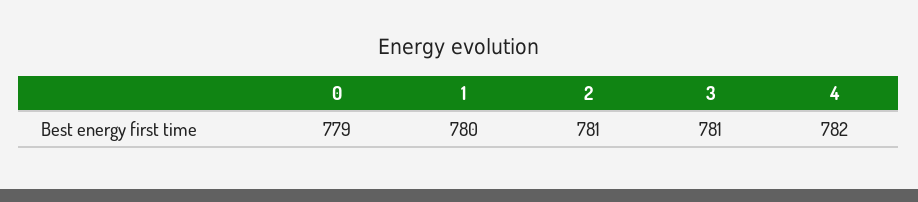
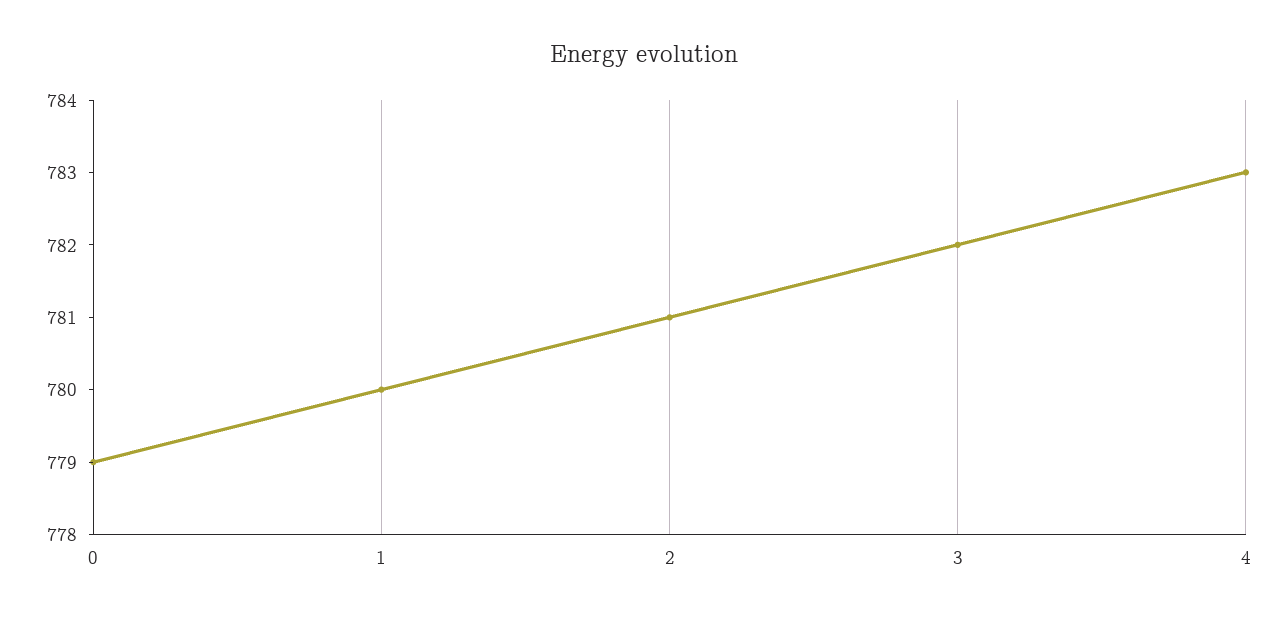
  {
    "0": 779,
    "1": 780,
    "2": 781,
-   "3": 781,
+   "3": 782,
-   "4": 782
+   "4": 783
  }

